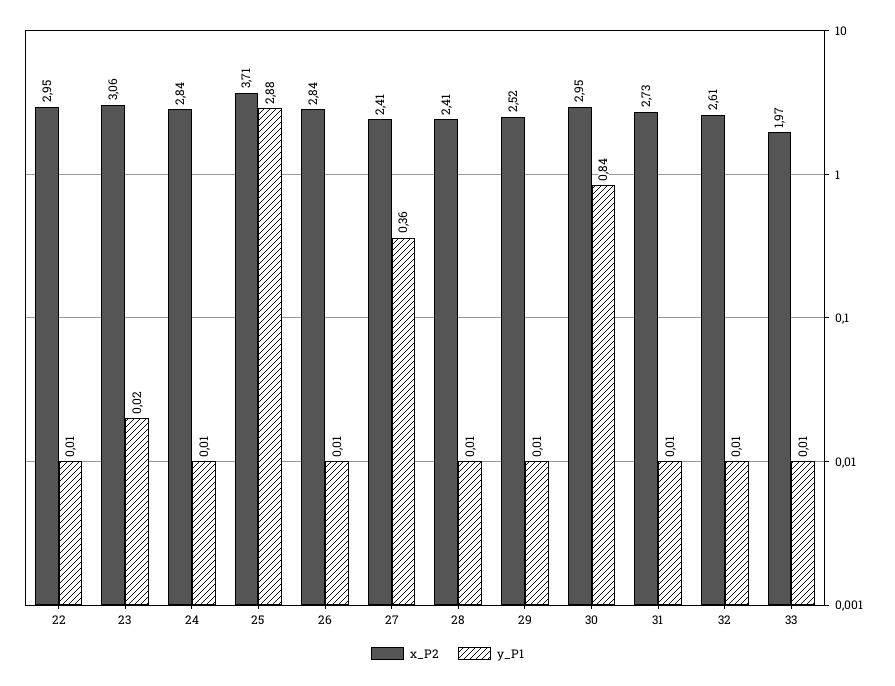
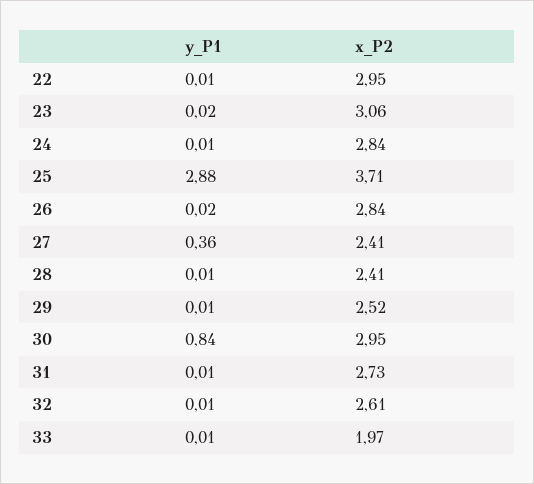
  {
    "x_P2": {
      "22": 2.95,
      "23": 3.06,
      "24": 2.84,
      "25": 3.71,
      "26": 2.84,
      "27": 2.41,
      "28": 2.41,
      "29": 2.52,
      "30": 2.95,
      "31": 2.73,
      "32": 2.61,
      "33": 1.97
    },
    "y_P1": {
      "22": 0.01,
      "23": 0.02,
      "24": 0.01,
      "25": 2.88,
-     "26": 0.01,
+     "26": 0.02,
      "27": 0.36,
      "28": 0.01,
      "29": 0.01,
      "30": 0.84,
      "31": 0.01,
      "32": 0.01,
      "33": 0.01
    }
  }

